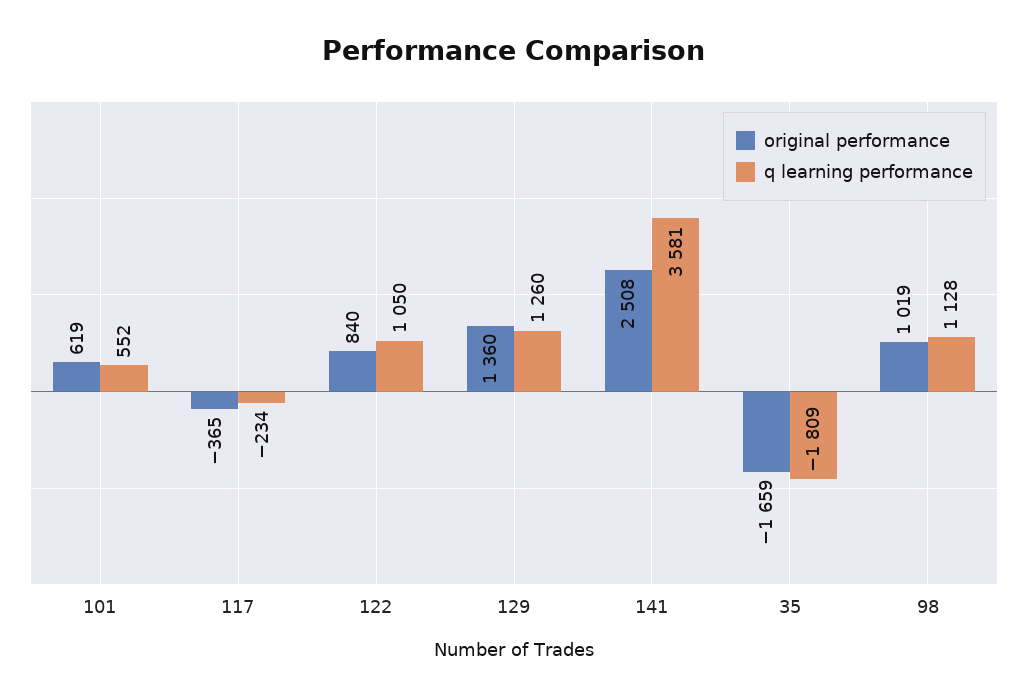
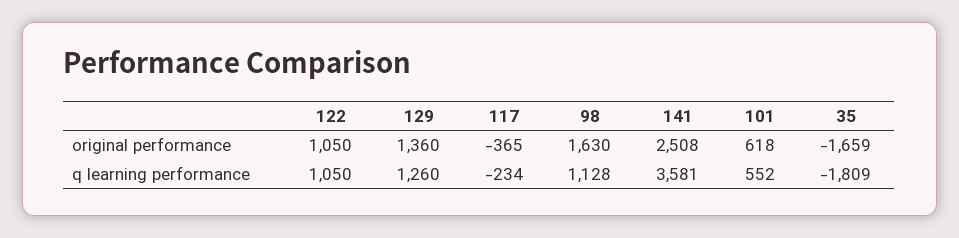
  {
    "original performance": {
-     "101": 619,
+     "101": 618,
      "117": -365,
-     "122": 840,
+     "122": 1050,
      "129": 1360,
      "141": 2508,
      "35": -1659,
-     "98": 1019
+     "98": 1630
    },
    "q learning performance": {
      "101": 552,
      "117": -234,
      "122": 1050,
      "129": 1260,
      "141": 3581,
      "35": -1809,
      "98": 1128
    }
  }

